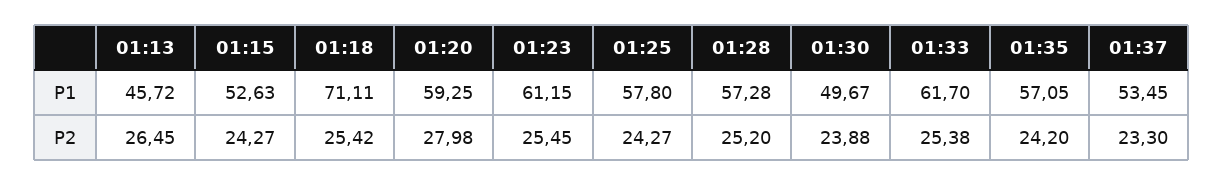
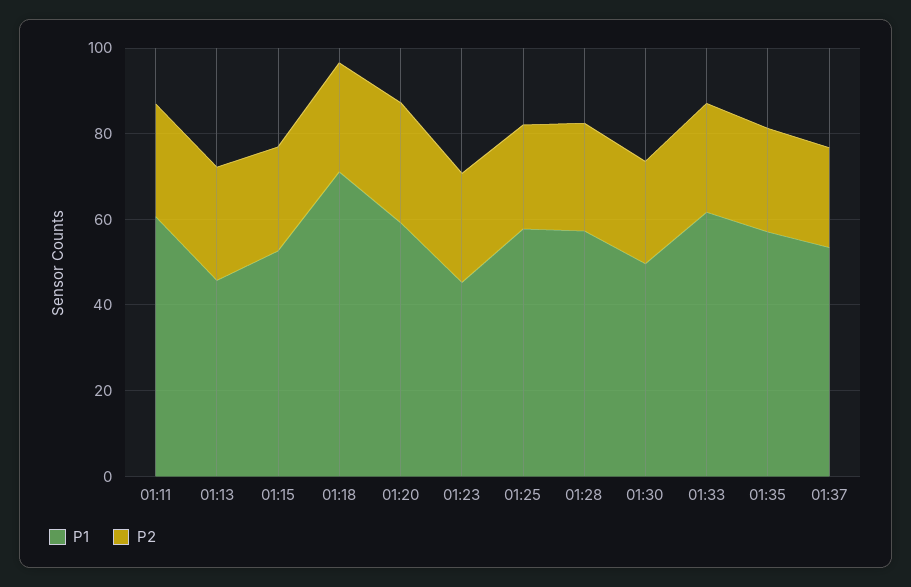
  {
    "P1": {
      "01:13": 45.72,
      "01:15": 52.63,
      "01:18": 71.11,
      "01:20": 59.25,
-     "01:23": 61.15,
+     "01:23": 45,
      "01:25": 57.8,
      "01:28": 57.28,
      "01:30": 49.67,
      "01:33": 61.7,
      "01:35": 57.05,
-     "01:37": 53.45
+     "01:37": 53.45,
+     "01:11": 60
    },
    "P2": {
      "01:13": 26.45,
      "01:15": 24.27,
      "01:18": 25.42,
      "01:20": 27.98,
      "01:23": 25.45,
      "01:25": 24.27,
      "01:28": 25.2,
      "01:30": 23.88,
      "01:33": 25.38,
      "01:35": 24.2,
-     "01:37": 23.3
+     "01:37": 23.3,
+     "01:11": 25
    }
  }

